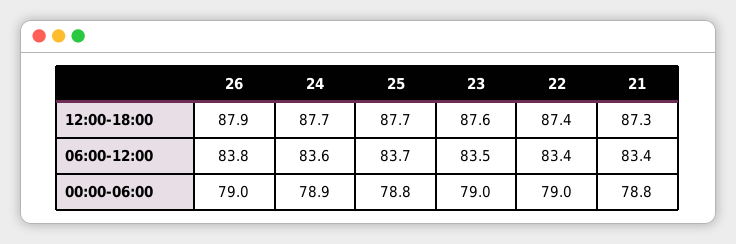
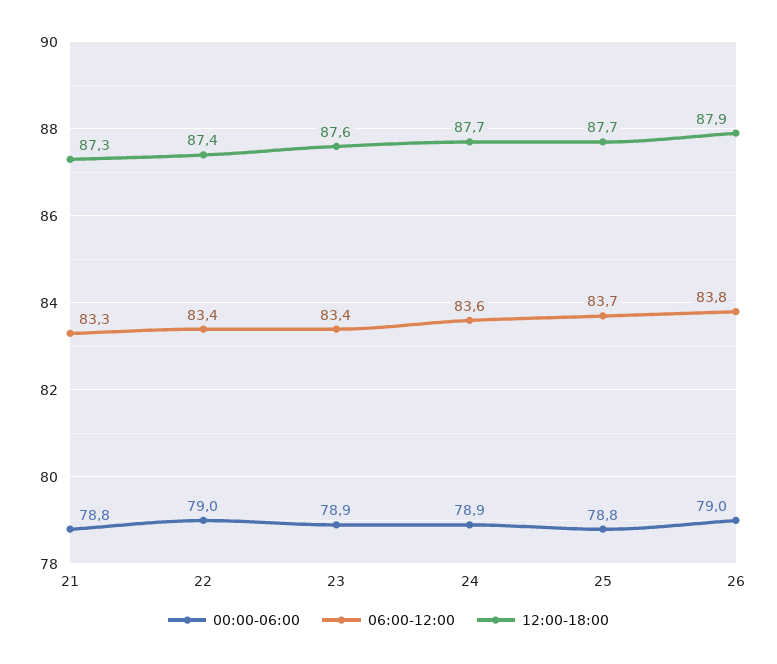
  {
    "12:00-18:00": {
      "26": 87.9,
      "24": 87.7,
      "25": 87.7,
      "23": 87.6,
      "22": 87.4,
      "21": 87.3
    },
    "06:00-12:00": {
      "26": 83.8,
      "24": 83.6,
      "25": 83.7,
-     "23": 83.5,
+     "23": 83.4,
      "22": 83.4,
-     "21": 83.4
+     "21": 83.3
    },
    "00:00-06:00": {
      "26": 79,
      "24": 78.9,
      "25": 78.8,
-     "23": 79,
+     "23": 78.9,
      "22": 79,
      "21": 78.8
    }
  }

